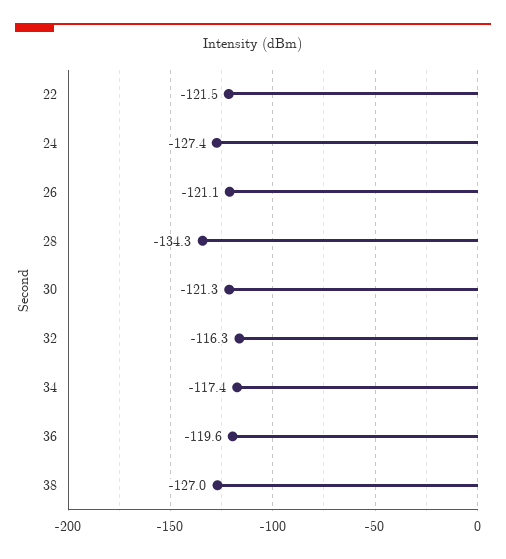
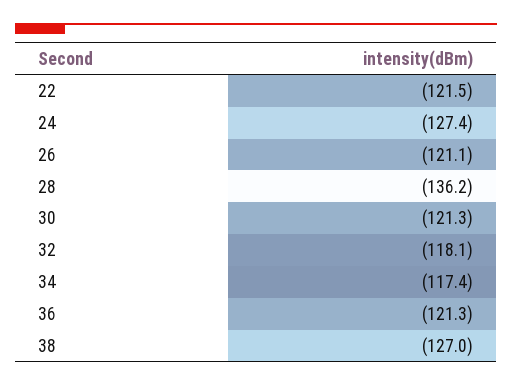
  {
    "22": -121.5,
    "24": -127.4,
    "26": -121.1,
-   "28": -134.3,
+   "28": -136.2,
    "30": -121.3,
-   "32": -116.3,
+   "32": -118.1,
    "34": -117.4,
-   "36": -119.6,
+   "36": -121.3,
    "38": -127
  }

